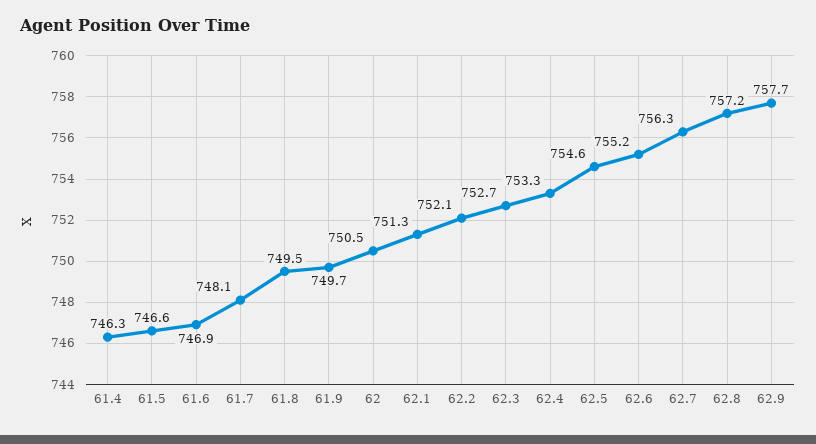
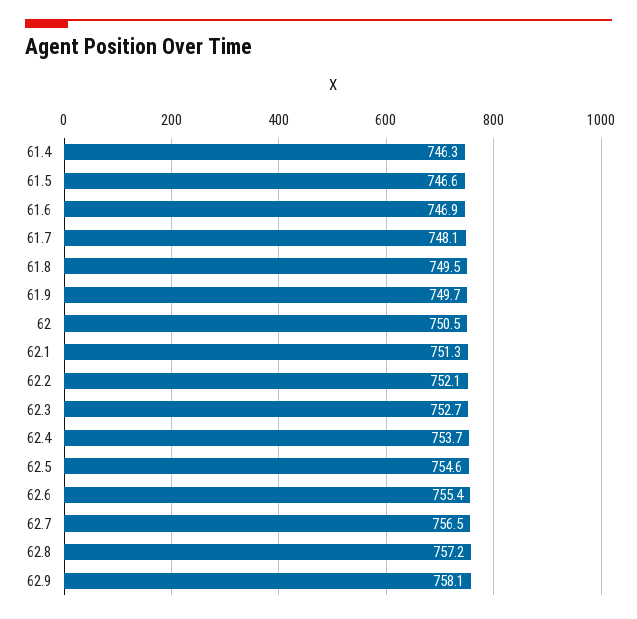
  {
    "61.4": 746.3,
    "61.5": 746.6,
    "61.6": 746.9,
    "61.7": 748.1,
    "61.8": 749.5,
    "61.9": 749.7,
    "62": 750.5,
    "62.1": 751.3,
    "62.2": 752.1,
    "62.3": 752.7,
-   "62.4": 753.3,
+   "62.4": 753.7,
    "62.5": 754.6,
-   "62.6": 755.2,
+   "62.6": 755.4,
-   "62.7": 756.3,
+   "62.7": 756.5,
    "62.8": 757.2,
-   "62.9": 757.7
+   "62.9": 758.1
  }

